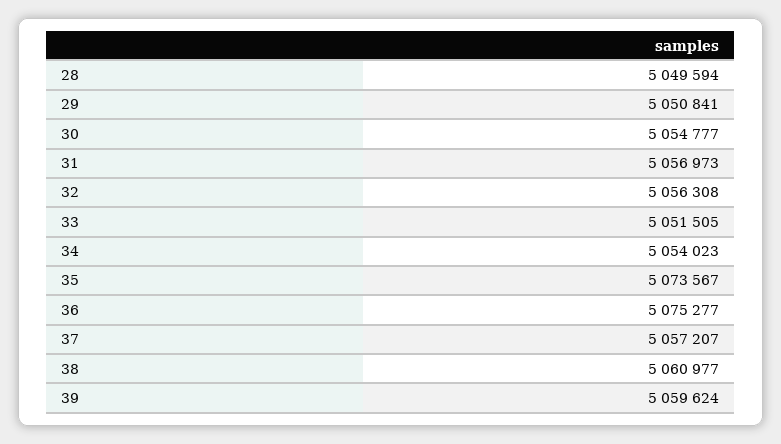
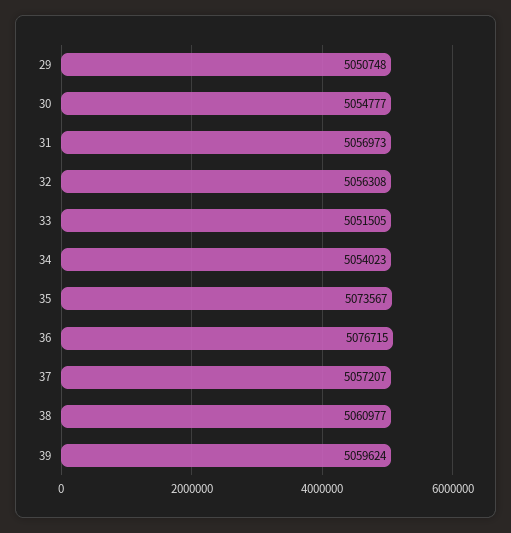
  {
-   "28": 5049594,
-   "29": 5050841,
+   "29": 5050748,
    "30": 5054777,
    "31": 5056973,
    "32": 5056308,
    "33": 5051505,
    "34": 5054023,
    "35": 5073567,
-   "36": 5075277,
+   "36": 5076715,
    "37": 5057207,
    "38": 5060977,
    "39": 5059624
  }

